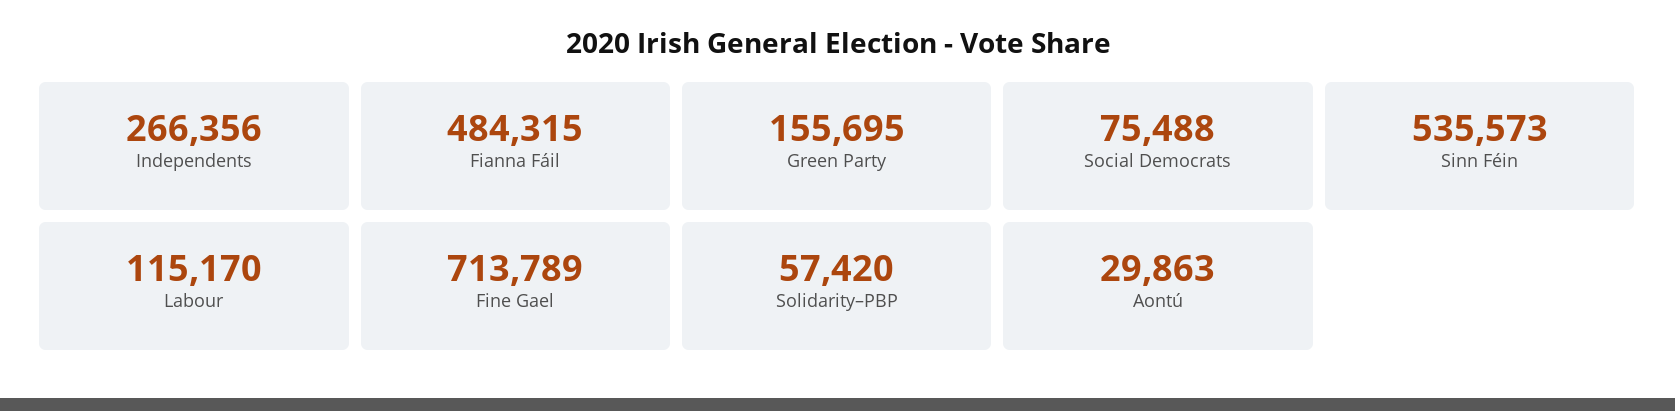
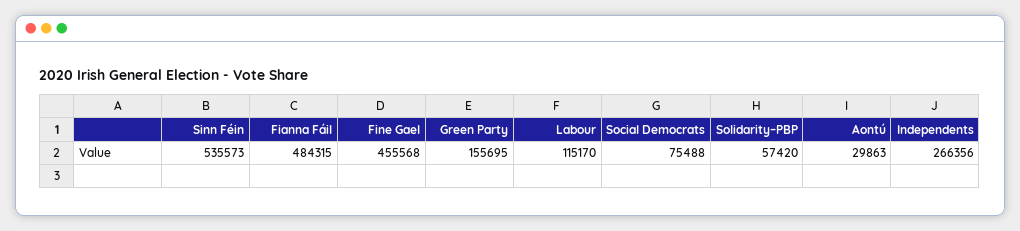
  {
    "Independents": 266356,
    "Fianna Fáil": 484315,
    "Green Party": 155695,
    "Social Democrats": 75488,
    "Sinn Féin": 535573,
    "Labour": 115170,
-   "Fine Gael": 713789,
+   "Fine Gael": 455568,
    "Solidarity–PBP": 57420,
    "Aontú": 29863
  }

